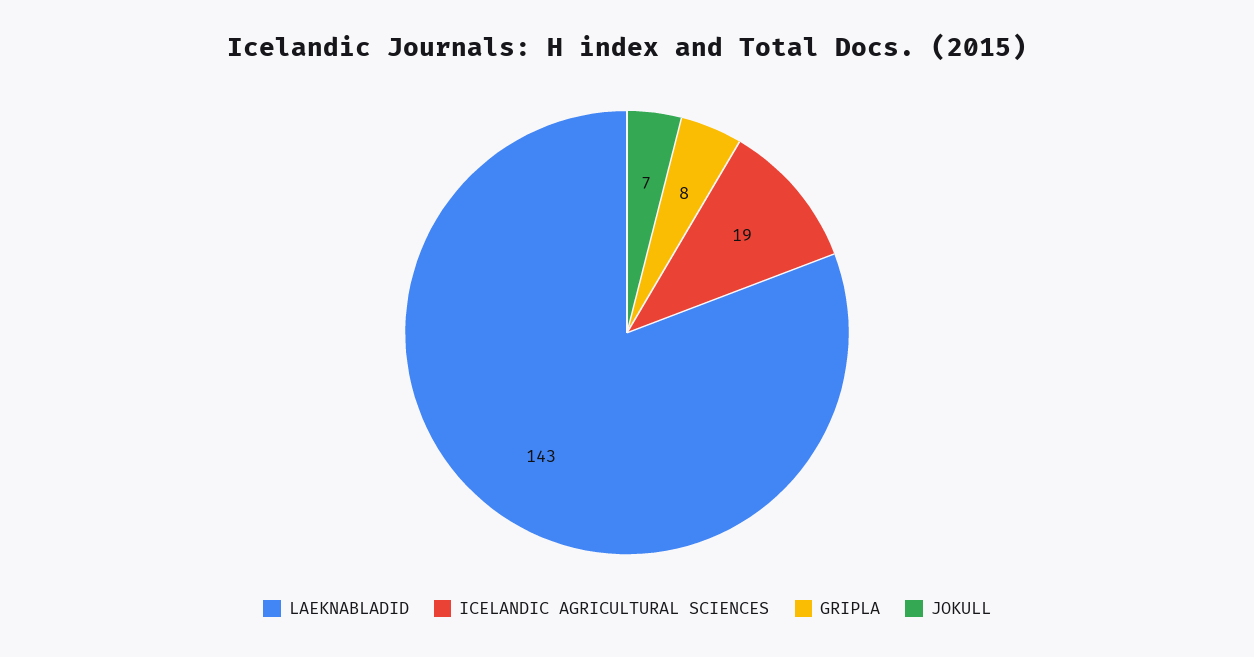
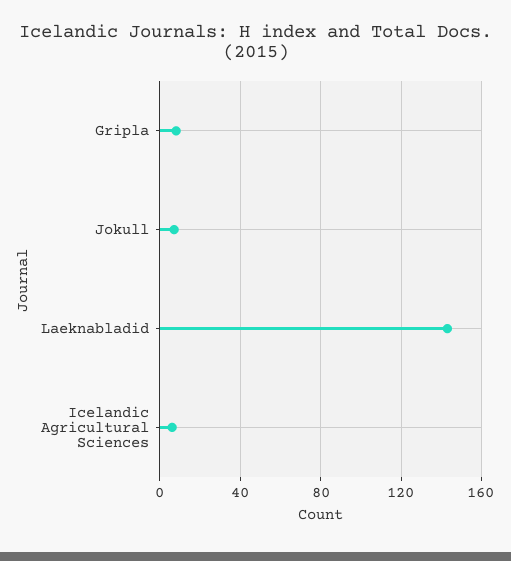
  {
    "LAEKNABLADID": 143,
-   "ICELANDIC AGRICULTURAL SCIENCES": 19,
+   "ICELANDIC AGRICULTURAL SCIENCES": 5,
    "GRIPLA": 8,
    "JOKULL": 7
  }

